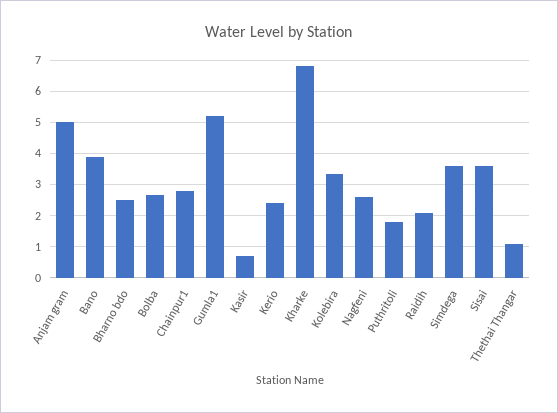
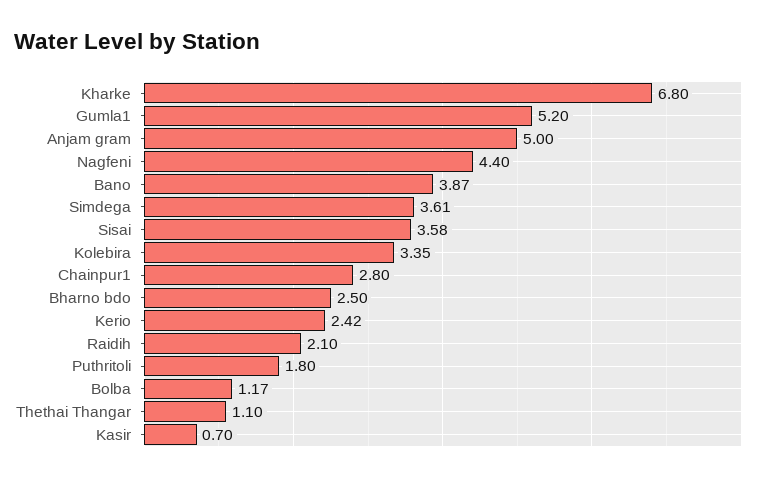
  {
    "Anjam gram": 5,
    "Bano": 3.87,
    "Bharno bdo": 2.5,
-   "Bolba": 2.6,
+   "Bolba": 1.17,
    "Chainpur1": 2.8,
    "Gumla1": 5.2,
    "Kasir": 0.7,
    "Kerio": 2.42,
    "Kharke": 6.8,
    "Kolebira": 3.35,
-   "Nagfeni": 2.6,
+   "Nagfeni": 4.4,
    "Puthritoli": 1.8,
    "Raidih": 2.1,
    "Simdega": 3.61,
    "Sisai": 3.58,
    "Thethai Thangar": 1.1
  }

